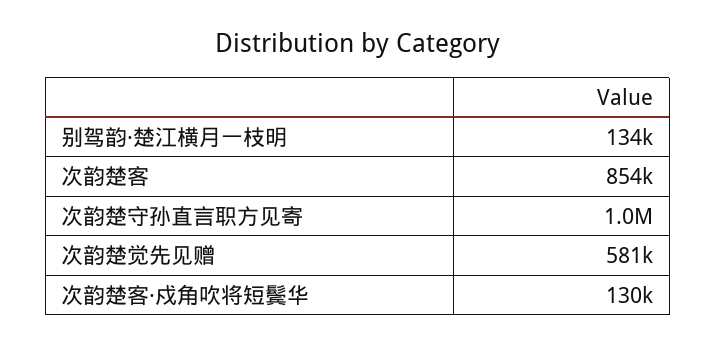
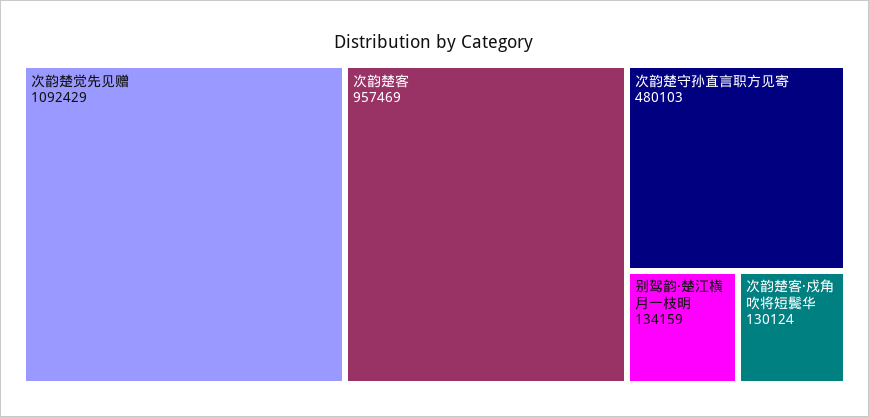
  {
    "别驾韵·楚江横月一枝明": 134159,
-   "次韵楚客": 854000,
+   "次韵楚客": 957469,
-   "次韵楚守孙直言职方见寄": 1000000,
+   "次韵楚守孙直言职方见寄": 480103,
-   "次韵楚觉先见赠": 581000,
+   "次韵楚觉先见赠": 1092429,
    "次韵楚客·戍角吹将短鬓华": 130124
  }

